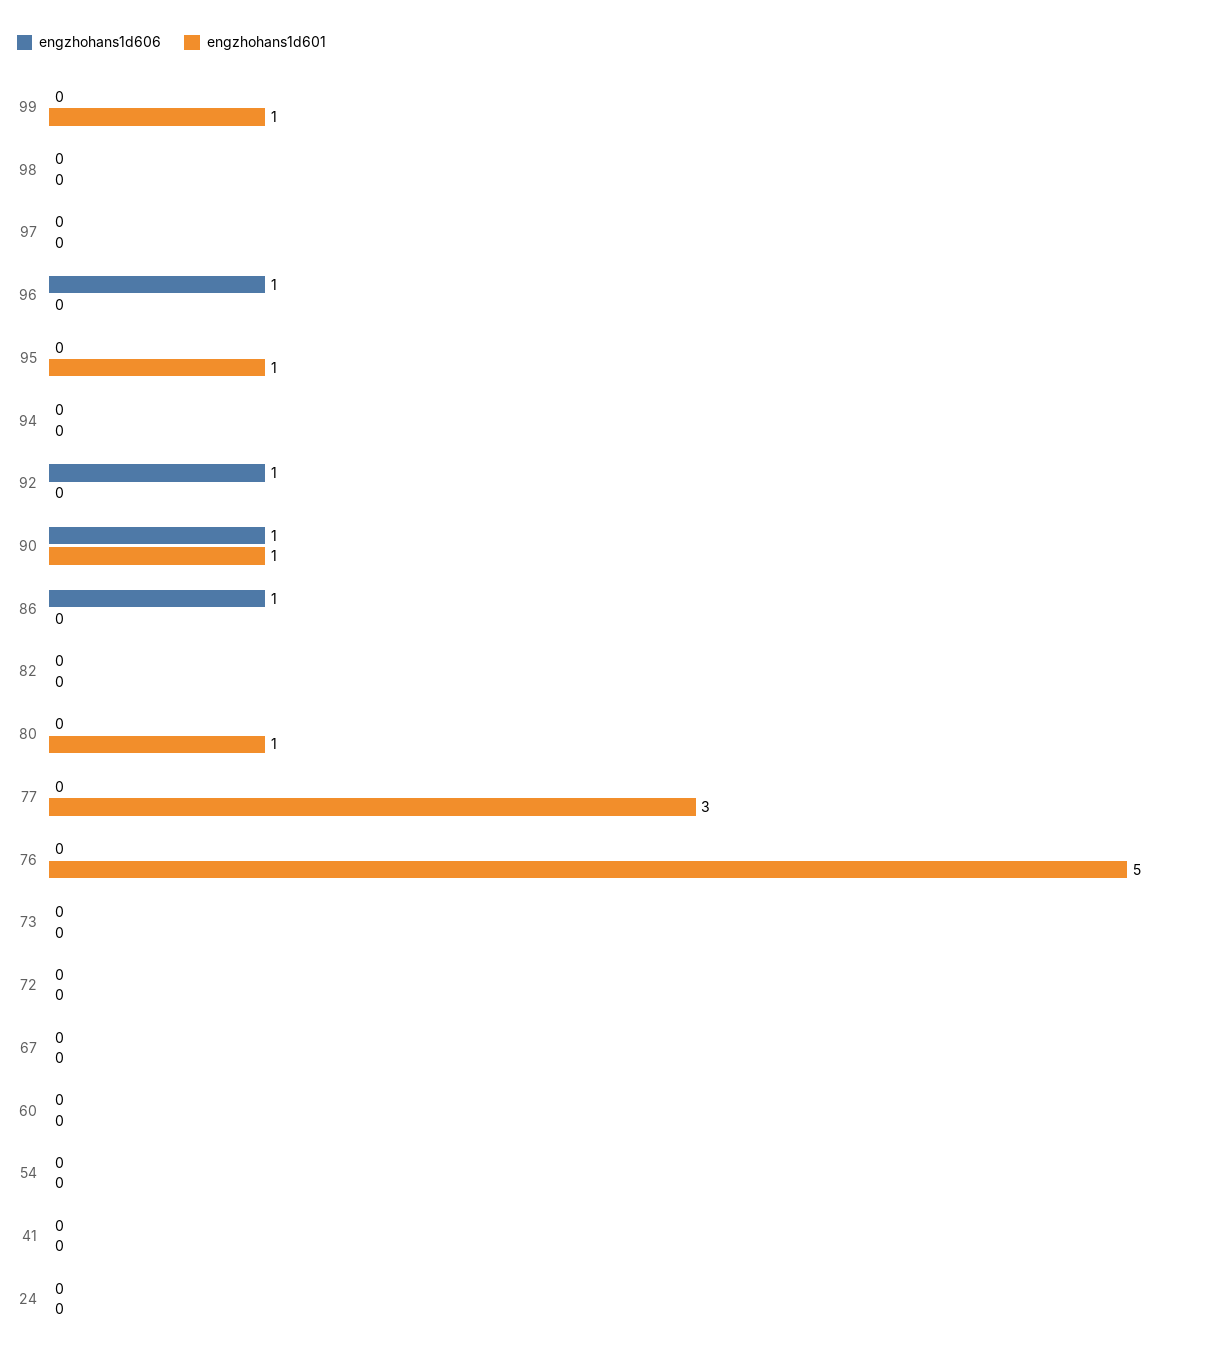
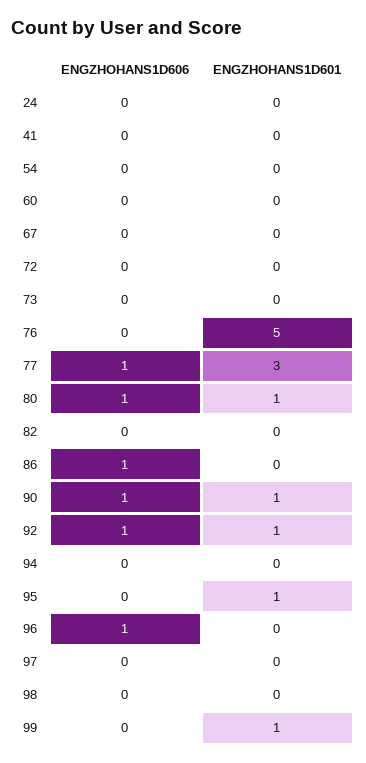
  {
    "engzhohans1d606": {
      "99": 0,
      "98": 0,
      "97": 0,
      "96": 1,
      "95": 0,
      "94": 0,
      "92": 1,
      "90": 1,
      "86": 1,
      "82": 0,
-     "80": 0,
+     "80": 1,
-     "77": 0,
+     "77": 1,
      "76": 0,
      "73": 0,
      "72": 0,
      "67": 0,
      "60": 0,
      "54": 0,
      "41": 0,
      "24": 0
    },
    "engzhohans1d601": {
      "99": 1,
      "98": 0,
      "97": 0,
      "96": 0,
      "95": 1,
      "94": 0,
-     "92": 0,
+     "92": 1,
      "90": 1,
      "86": 0,
      "82": 0,
      "80": 1,
      "77": 3,
      "76": 5,
      "73": 0,
      "72": 0,
      "67": 0,
      "60": 0,
      "54": 0,
      "41": 0,
      "24": 0
    }
  }

